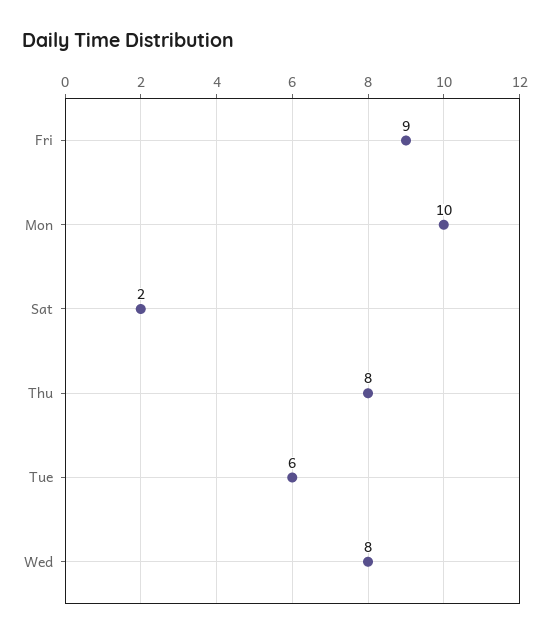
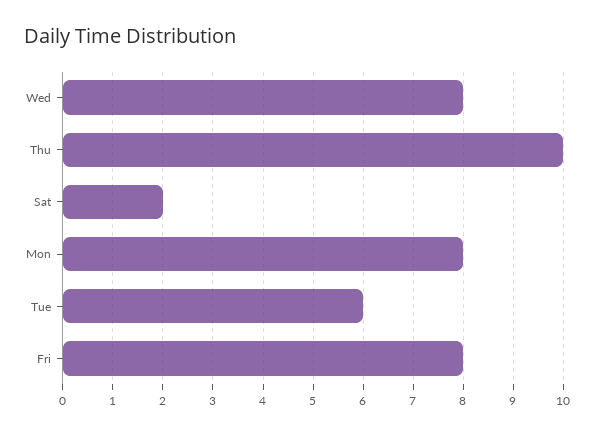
  {
-   "Fri": 9,
+   "Fri": 8,
-   "Mon": 10,
+   "Mon": 8,
    "Sat": 2,
-   "Thu": 8,
+   "Thu": 10,
    "Tue": 6,
    "Wed": 8
  }

